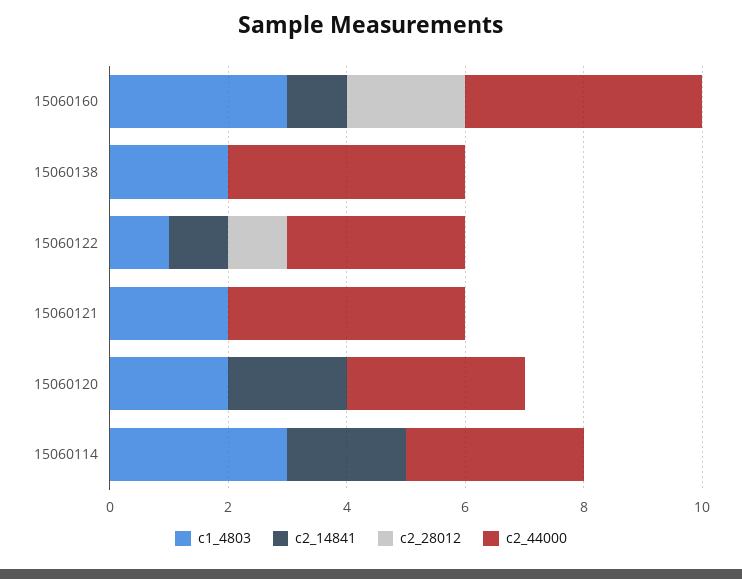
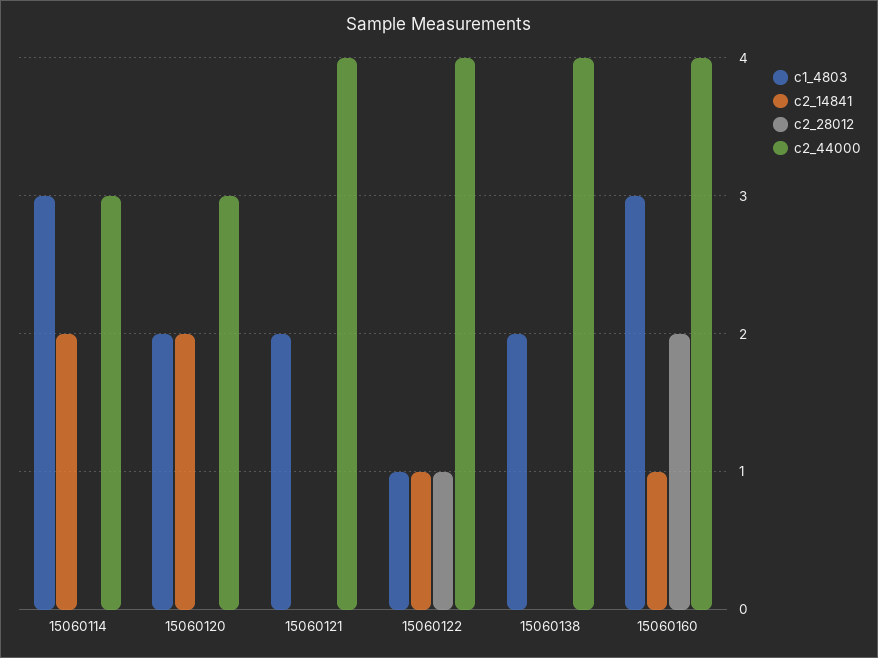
  {
    "c1_4803": {
      "15060160": 3,
      "15060138": 2,
      "15060122": 1,
      "15060121": 2,
      "15060120": 2,
      "15060114": 3
    },
    "c2_14841": {
      "15060160": 1,
      "15060138": 0,
      "15060122": 1,
      "15060121": 0,
      "15060120": 2,
      "15060114": 2
    },
    "c2_28012": {
      "15060160": 2,
      "15060138": 0,
      "15060122": 1,
      "15060121": 0,
      "15060120": 0,
      "15060114": 0
    },
    "c2_44000": {
      "15060160": 4,
      "15060138": 4,
-     "15060122": 3,
+     "15060122": 4,
      "15060121": 4,
      "15060120": 3,
      "15060114": 3
    }
  }

